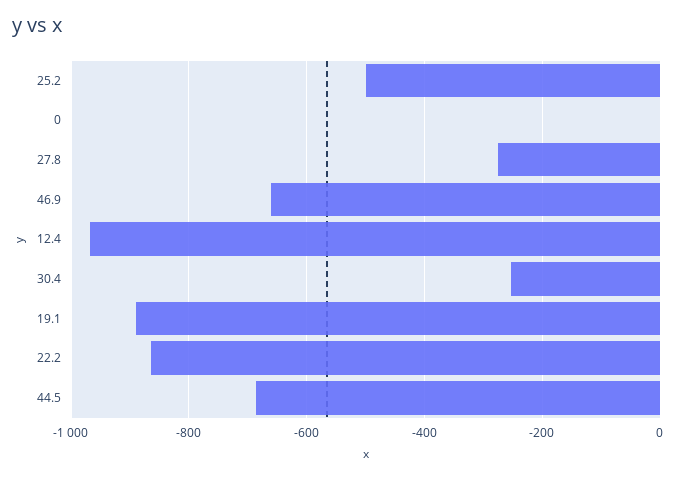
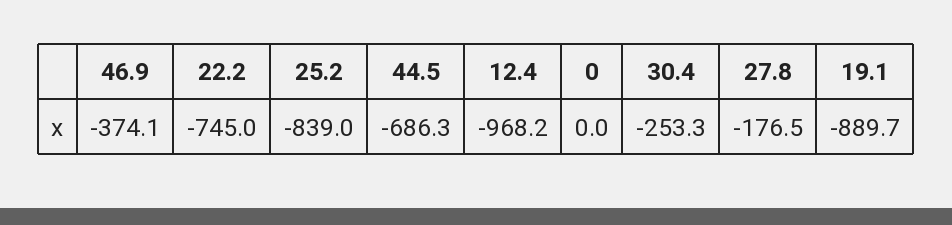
  {
-   "25.2": -500,
+   "25.2": -839,
    "0": 0,
-   "27.8": -280,
+   "27.8": -176.5,
-   "46.9": -660,
+   "46.9": -374.1,
    "12.4": -968.2,
    "30.4": -253.3,
    "19.1": -889.7,
-   "22.2": -860,
+   "22.2": -745,
    "44.5": -686.3
  }

